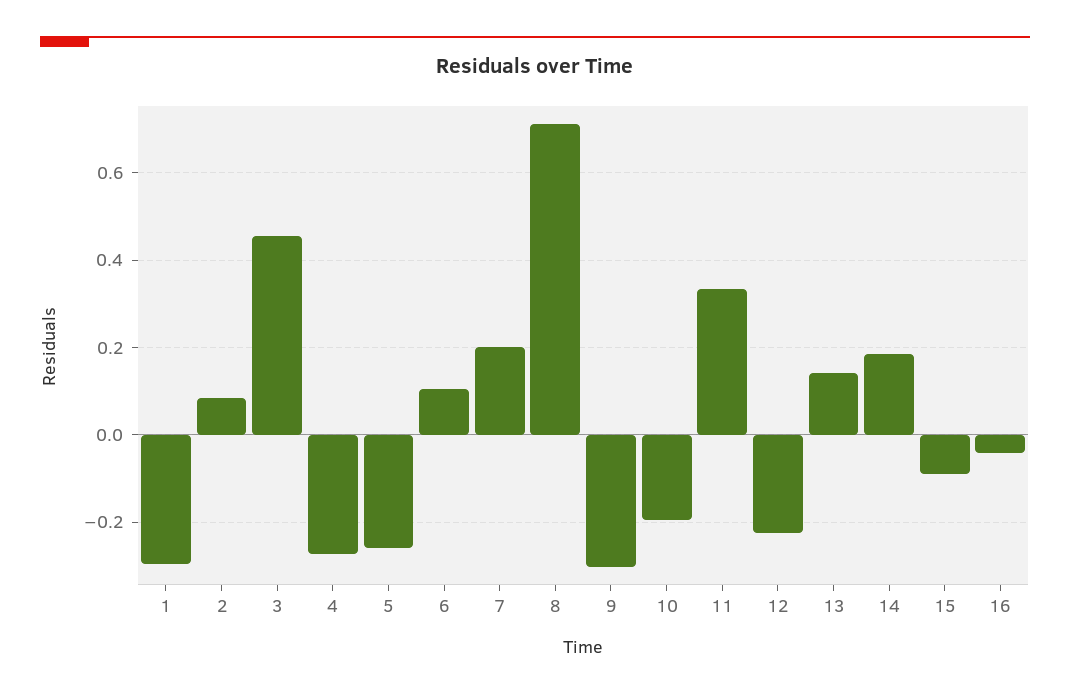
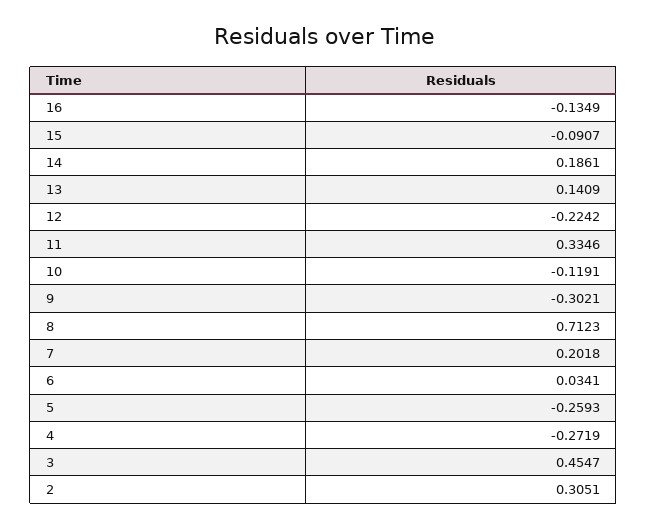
  {
-   "1": -0.3,
-   "2": 0.08,
+   "2": 0.3051,
    "3": 0.4547,
    "4": -0.2719,
    "5": -0.2593,
-   "6": 0.1,
+   "6": 0.0341,
    "7": 0.2018,
    "8": 0.7123,
    "9": -0.3021,
-   "10": -0.2,
+   "10": -0.1191,
    "11": 0.3346,
    "12": -0.2242,
    "13": 0.1409,
    "14": 0.1861,
    "15": -0.0907,
-   "16": -0.04
+   "16": -0.1349
  }

